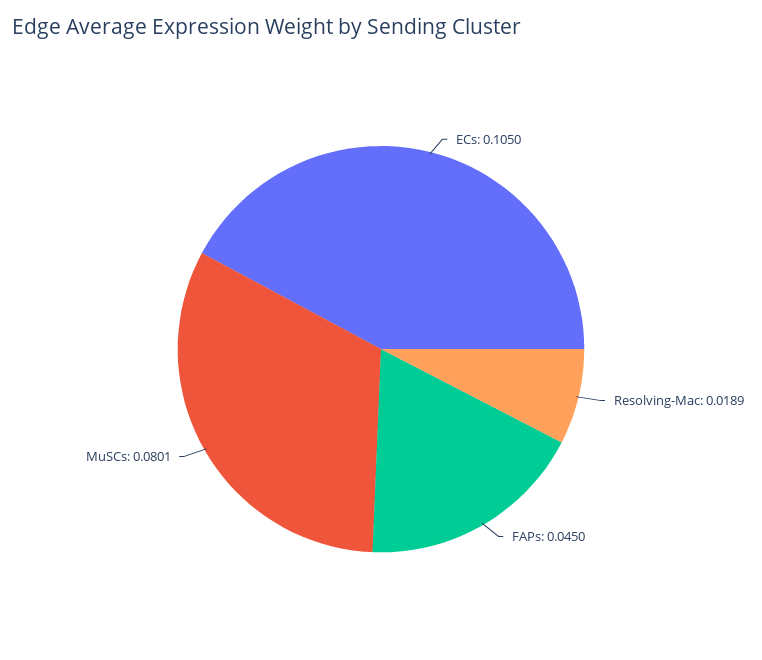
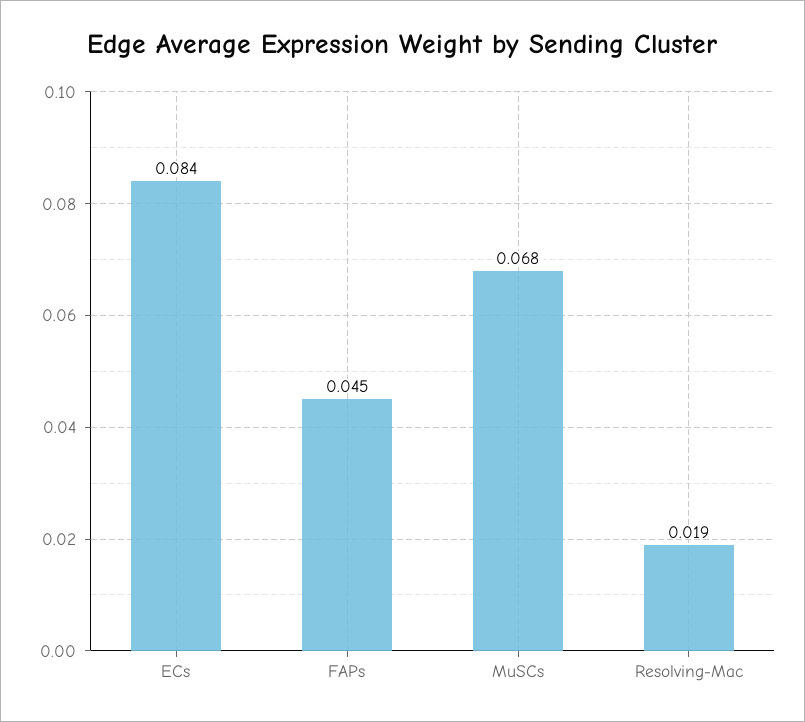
  {
-   "ECs": 0.105,
+   "ECs": 0.084,
    "Resolving-Mac": 0.0189,
    "FAPs": 0.045,
-   "MuSCs": 0.0801
+   "MuSCs": 0.068
  }

